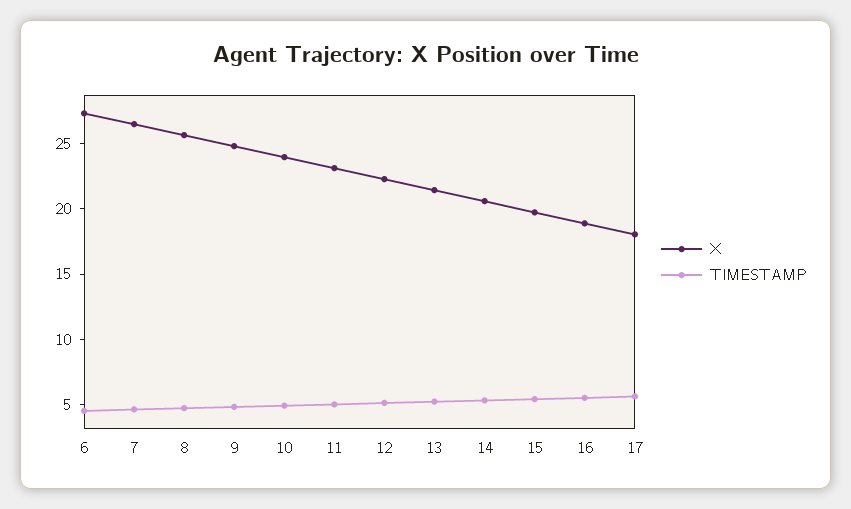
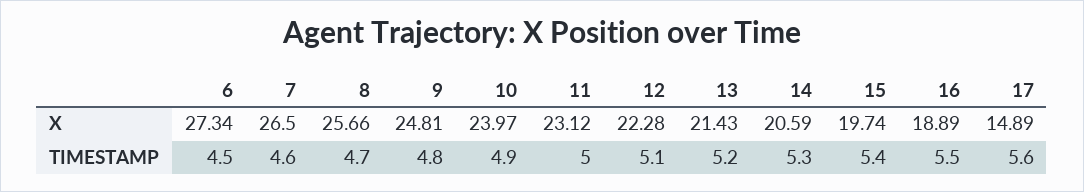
  {
    "X": {
      "6": 27.34,
      "7": 26.5,
      "8": 25.66,
      "9": 24.81,
      "10": 23.97,
      "11": 23.12,
      "12": 22.28,
      "13": 21.43,
      "14": 20.59,
      "15": 19.74,
      "16": 18.89,
-     "17": 18
+     "17": 14.89
    },
    "TIMESTAMP": {
      "6": 4.5,
      "7": 4.6,
      "8": 4.7,
      "9": 4.8,
      "10": 4.9,
      "11": 5,
      "12": 5.1,
      "13": 5.2,
      "14": 5.3,
      "15": 5.4,
      "16": 5.5,
      "17": 5.6
    }
  }

